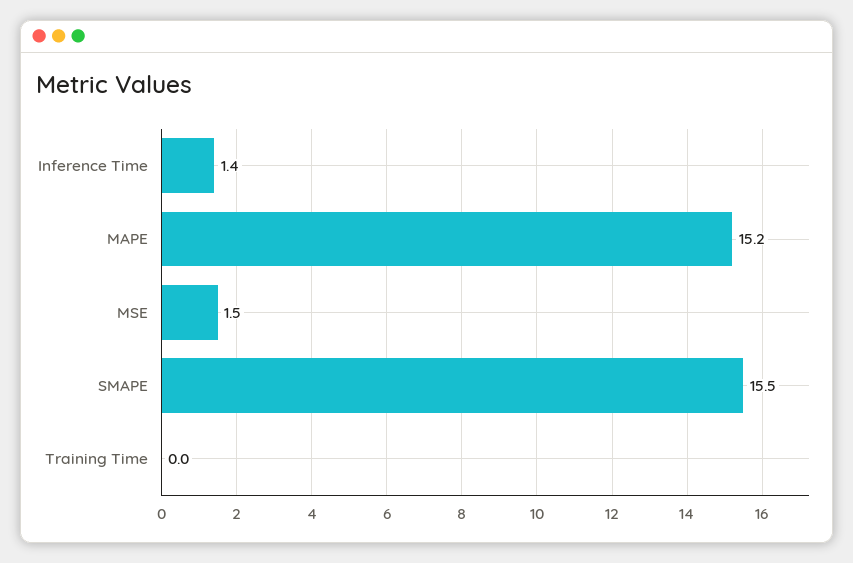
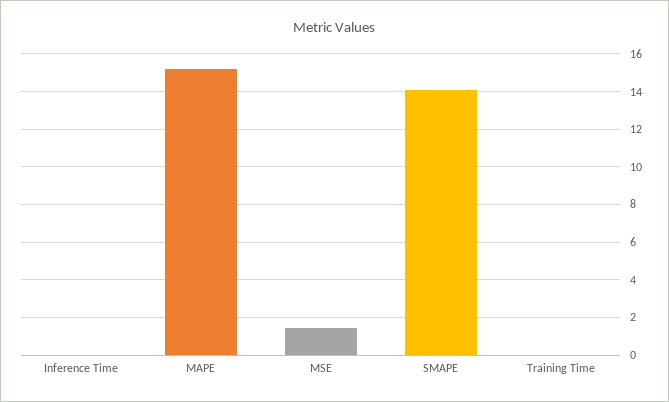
  {
-   "Inference Time": 1.4,
+   "Inference Time": 0,
    "MAPE": 15.2,
    "MSE": 1.5,
-   "SMAPE": 15.5,
+   "SMAPE": 14,
    "Training Time": 0
  }

